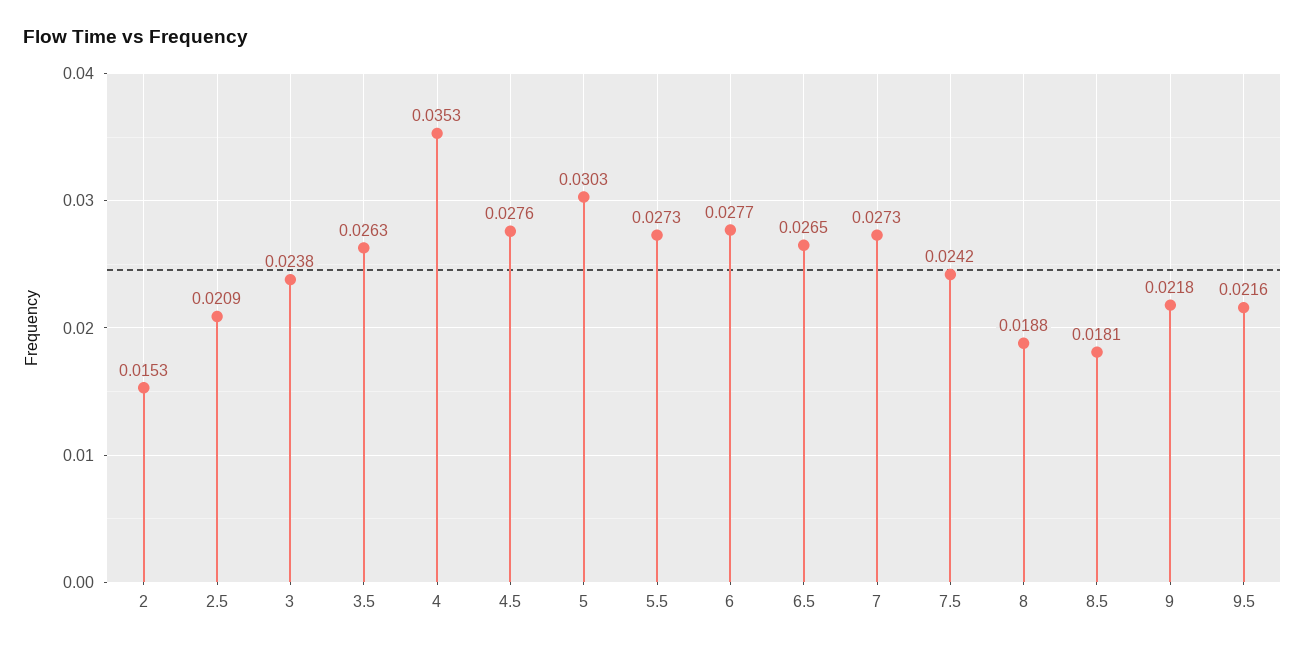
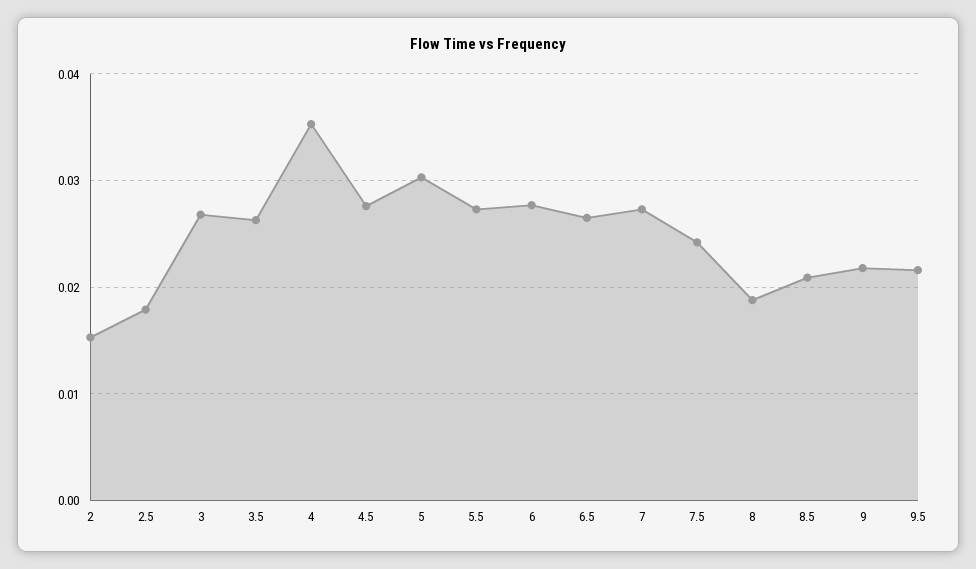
  {
    "2": 0.0153,
-   "2.5": 0.0209,
+   "2.5": 0.018,
-   "3": 0.0238,
+   "3": 0.027,
    "3.5": 0.0263,
    "4": 0.0353,
    "4.5": 0.0276,
    "5": 0.0303,
    "5.5": 0.0273,
    "6": 0.0277,
    "6.5": 0.0265,
    "7": 0.0273,
    "7.5": 0.0242,
    "8": 0.0188,
-   "8.5": 0.0181,
+   "8.5": 0.021,
    "9": 0.0218,
    "9.5": 0.0216
  }

